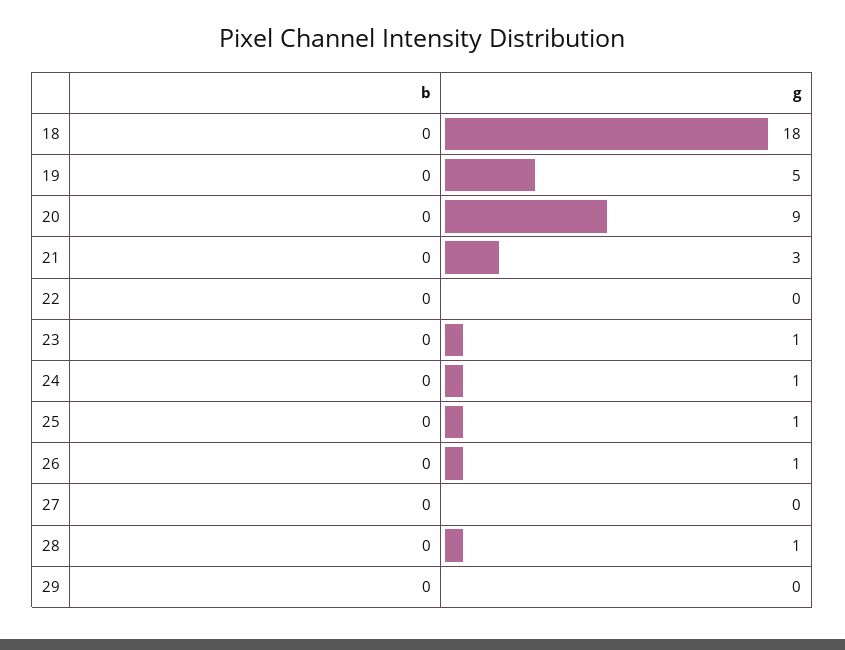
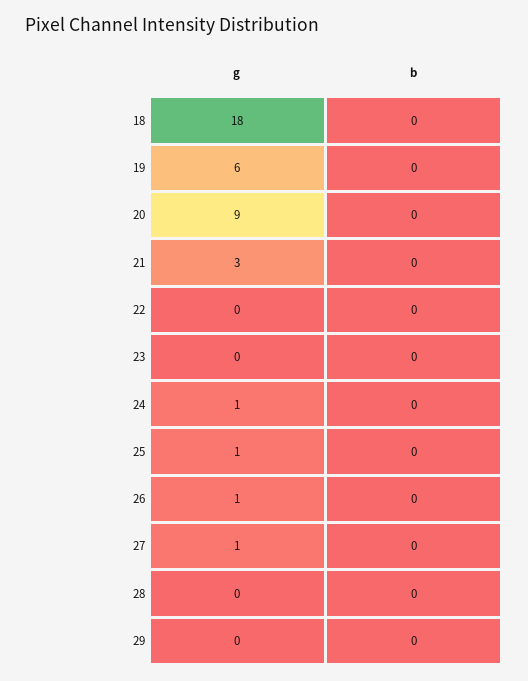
  {
    "b": {
      "18": 0,
      "19": 0,
      "20": 0,
      "21": 0,
      "22": 0,
      "23": 0,
      "24": 0,
      "25": 0,
      "26": 0,
      "27": 0,
      "28": 0,
      "29": 0
    },
    "g": {
      "18": 18,
-     "19": 5,
+     "19": 6,
      "20": 9,
      "21": 3,
      "22": 0,
-     "23": 1,
+     "23": 0,
      "24": 1,
      "25": 1,
      "26": 1,
-     "27": 0,
+     "27": 1,
-     "28": 1,
+     "28": 0,
      "29": 0
    }
  }

